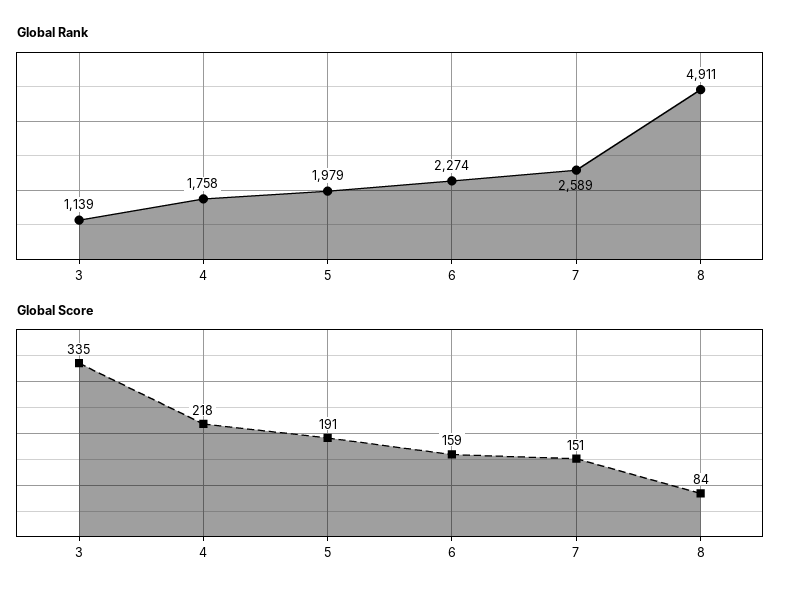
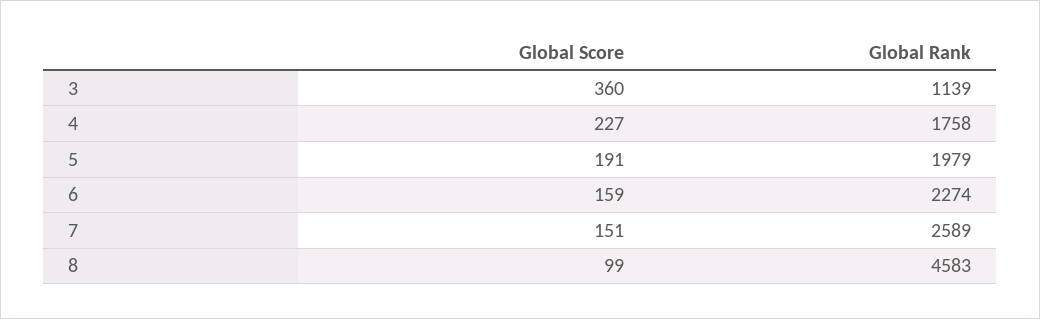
  {
    "Global Rank": {
      "3": 1139,
      "4": 1758,
      "5": 1979,
      "6": 2274,
      "7": 2589,
-     "8": 4911
+     "8": 4583
    },
    "Global Score": {
-     "3": 335,
+     "3": 360,
-     "4": 218,
+     "4": 227,
      "5": 191,
      "6": 159,
      "7": 151,
-     "8": 84
+     "8": 99
    }
  }

